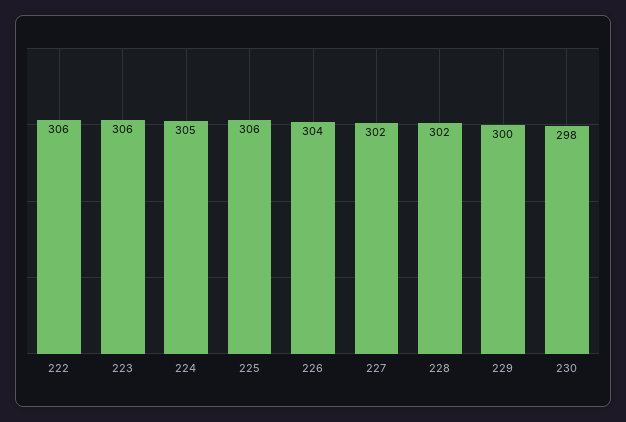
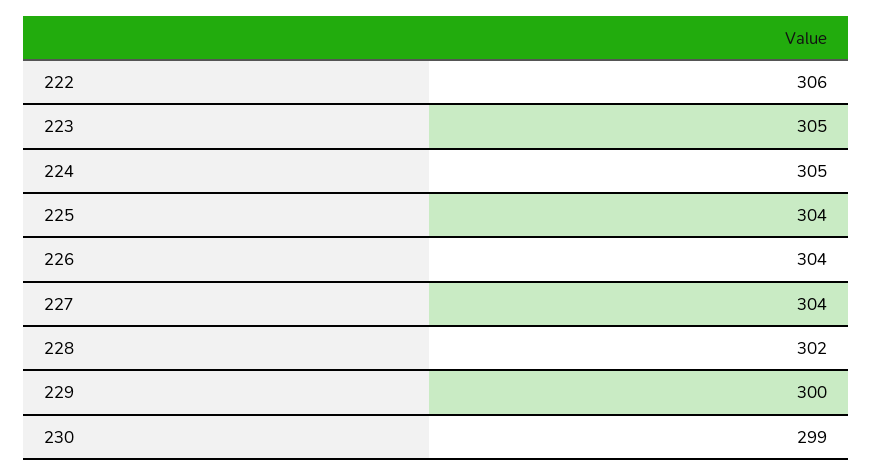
  {
    "222": 306,
-   "223": 306,
+   "223": 305,
    "224": 305,
-   "225": 306,
+   "225": 304,
    "226": 304,
-   "227": 302,
+   "227": 304,
    "228": 302,
    "229": 300,
-   "230": 298
+   "230": 299
  }

